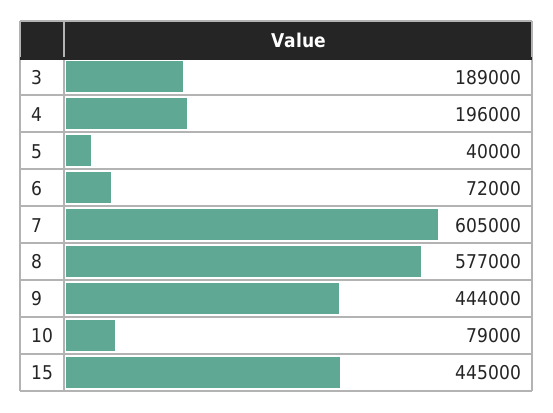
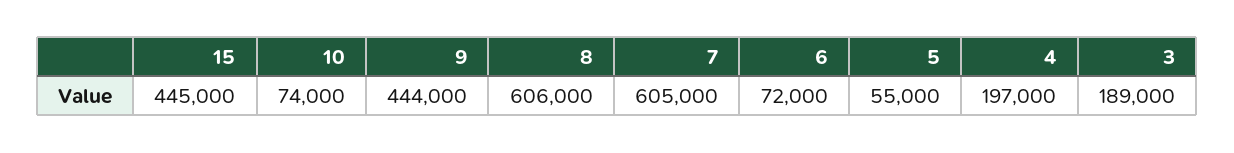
  {
    "3": 189000,
-   "4": 196000,
+   "4": 197000,
-   "5": 40000,
+   "5": 55000,
    "6": 72000,
    "7": 605000,
-   "8": 577000,
+   "8": 606000,
    "9": 444000,
-   "10": 79000,
+   "10": 74000,
    "15": 445000
  }

